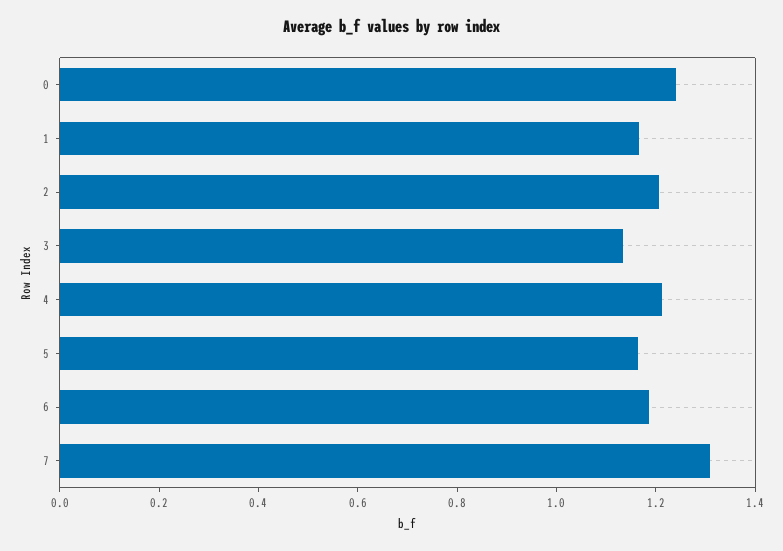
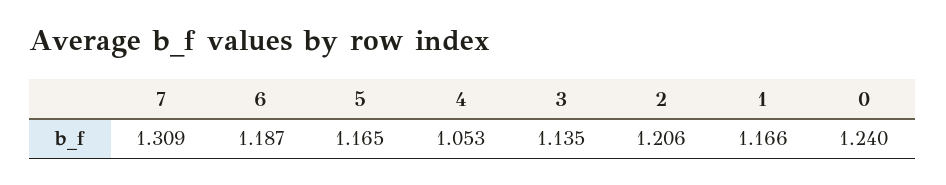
  {
    "0": 1.24,
    "1": 1.166,
    "2": 1.206,
    "3": 1.135,
-   "4": 1.2,
+   "4": 1.053,
    "5": 1.165,
    "6": 1.187,
    "7": 1.309
  }

